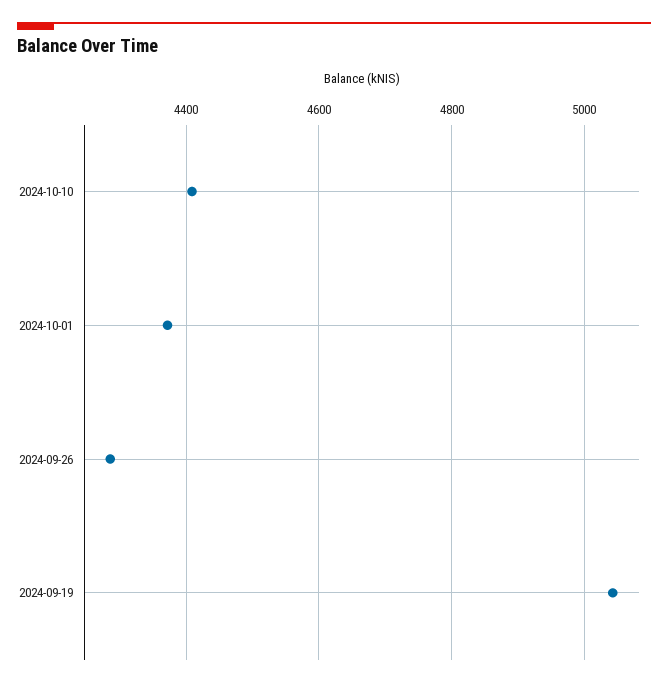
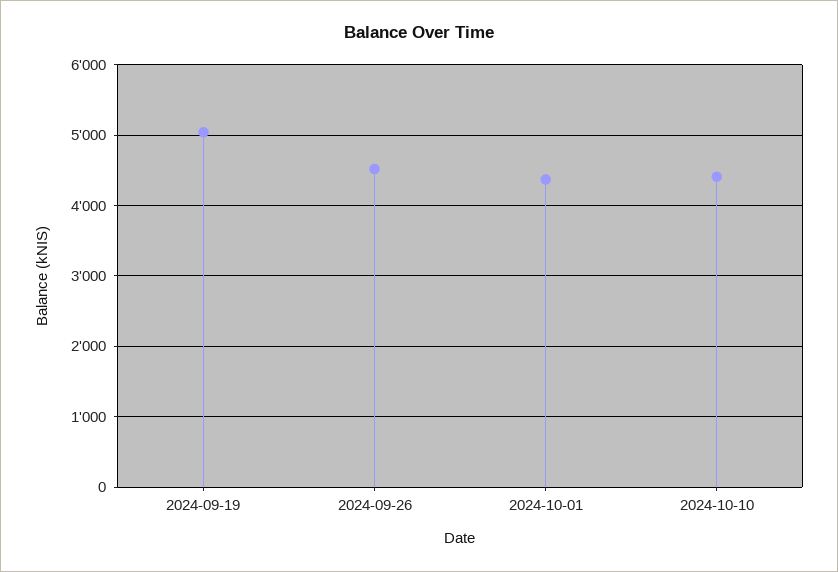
  {
    "2024-10-10": 4400,
    "2024-10-01": 4380,
-   "2024-09-26": 4280,
+   "2024-09-26": 4500,
    "2024-09-19": 5040
  }

